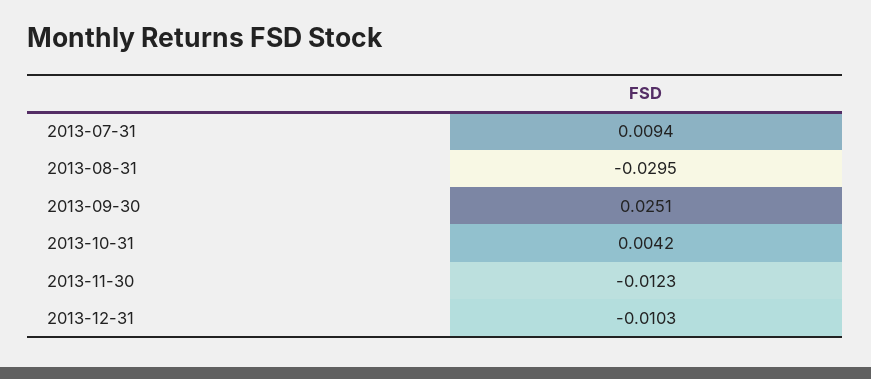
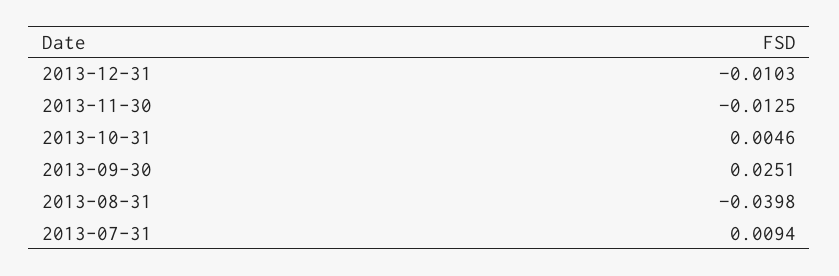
  {
    "2013-07-31": 0.0094,
-   "2013-08-31": -0.0295,
+   "2013-08-31": -0.0398,
    "2013-09-30": 0.0251,
-   "2013-10-31": 0.0042,
+   "2013-10-31": 0.0046,
-   "2013-11-30": -0.0123,
+   "2013-11-30": -0.0125,
    "2013-12-31": -0.0103
  }

